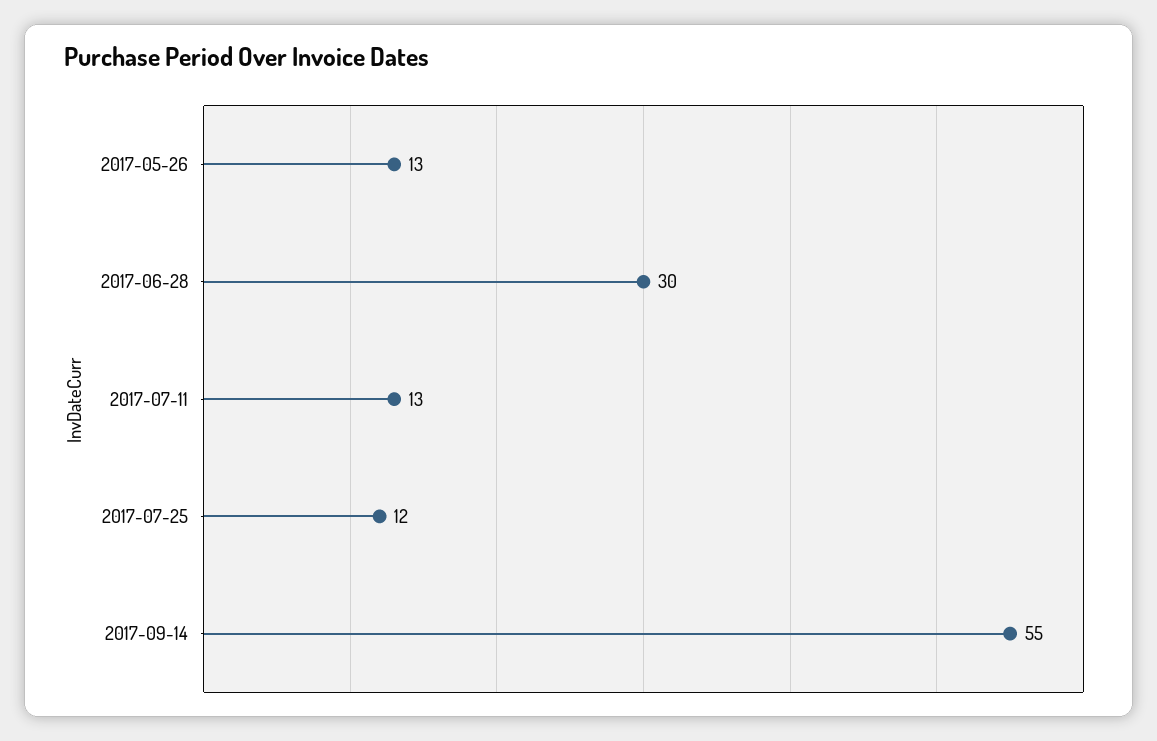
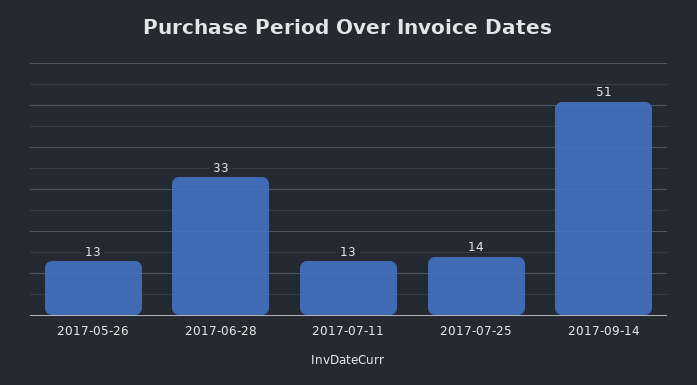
  {
    "2017-05-26": 13,
-   "2017-06-28": 30,
+   "2017-06-28": 33,
    "2017-07-11": 13,
-   "2017-07-25": 12,
+   "2017-07-25": 14,
-   "2017-09-14": 55
+   "2017-09-14": 51
  }

